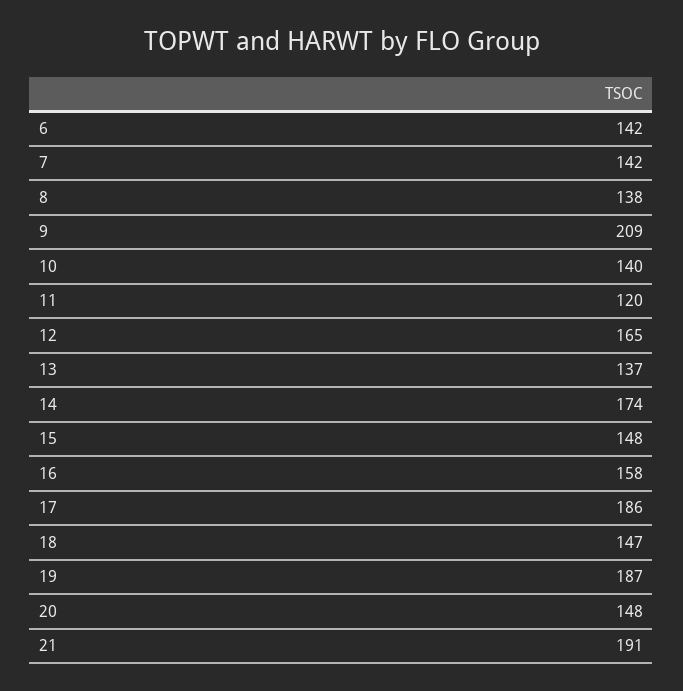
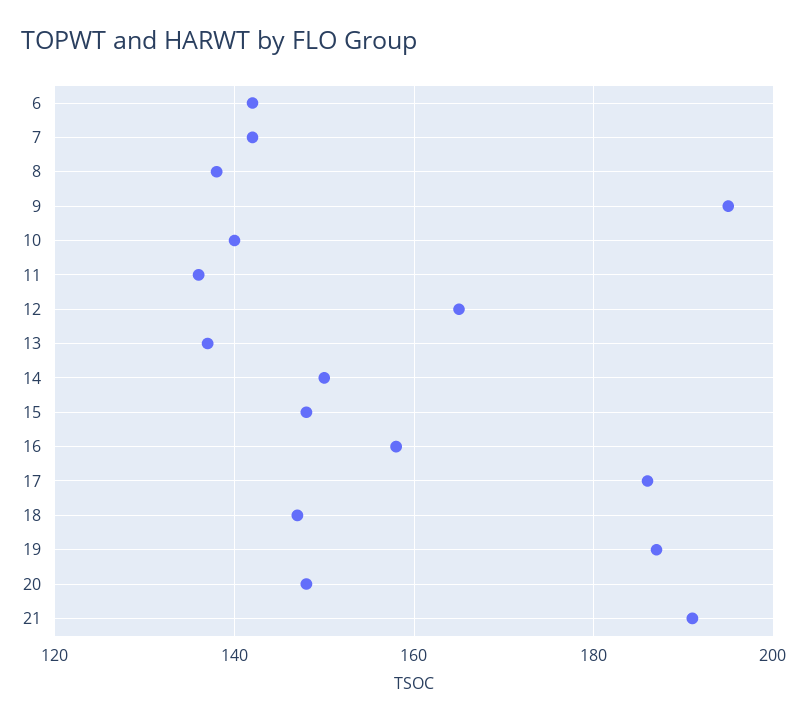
  {
    "6": 142,
    "7": 142,
    "8": 138,
-   "9": 209,
+   "9": 195,
    "10": 140,
-   "11": 120,
+   "11": 135,
    "12": 165,
    "13": 137,
-   "14": 174,
+   "14": 150,
    "15": 148,
    "16": 158,
    "17": 186,
    "18": 147,
    "19": 187,
    "20": 148,
    "21": 191
  }

